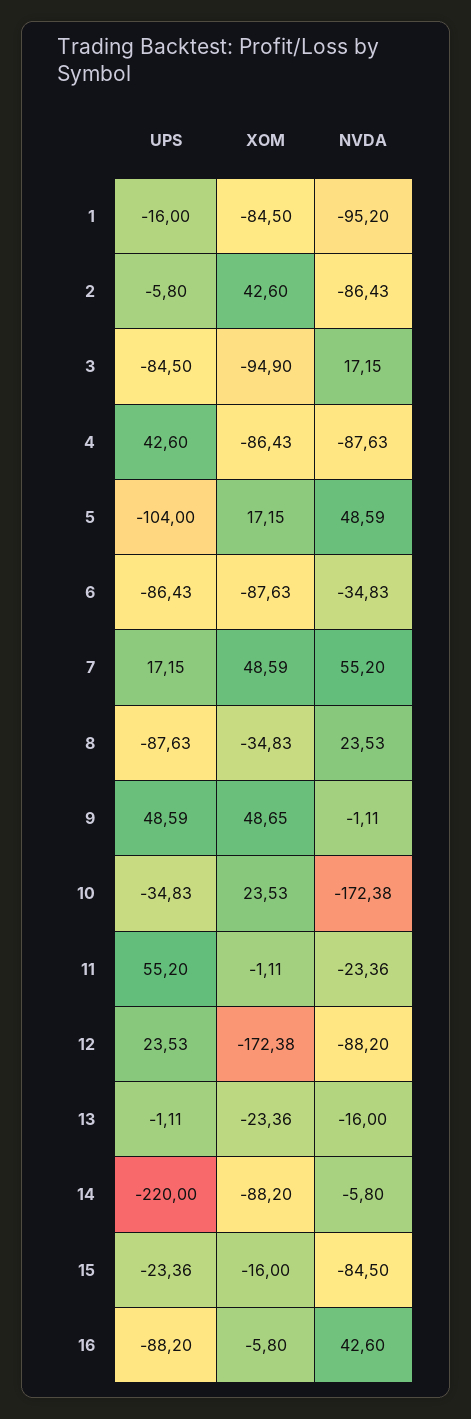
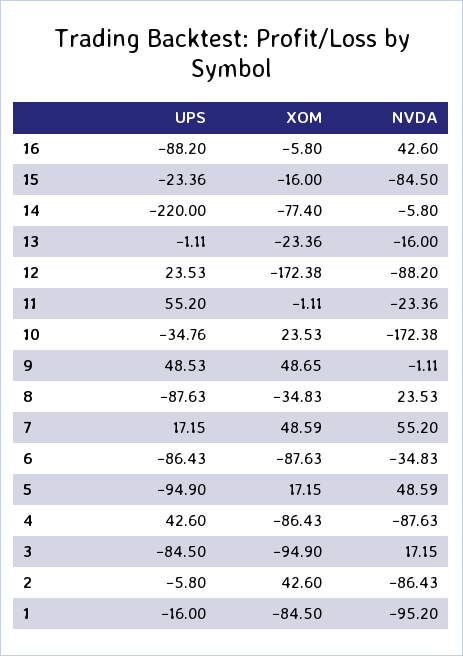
  {
    "UPS": {
      "1": -16,
      "2": -5.8,
      "3": -84.5,
      "4": 42.6,
-     "5": -104,
+     "5": -94.9,
      "6": -86.43,
      "7": 17.15,
      "8": -87.63,
-     "9": 48.59,
+     "9": 48.53,
-     "10": -34.83,
+     "10": -34.76,
      "11": 55.2,
      "12": 23.53,
      "13": -1.11,
      "14": -220,
      "15": -23.36,
      "16": -88.2
    },
    "XOM": {
      "1": -84.5,
      "2": 42.6,
      "3": -94.9,
      "4": -86.43,
      "5": 17.15,
      "6": -87.63,
      "7": 48.59,
      "8": -34.83,
      "9": 48.65,
      "10": 23.53,
      "11": -1.11,
      "12": -172.38,
      "13": -23.36,
-     "14": -88.2,
+     "14": -77.4,
      "15": -16,
      "16": -5.8
    },
    "NVDA": {
      "1": -95.2,
      "2": -86.43,
      "3": 17.15,
      "4": -87.63,
      "5": 48.59,
      "6": -34.83,
      "7": 55.2,
      "8": 23.53,
      "9": -1.11,
      "10": -172.38,
      "11": -23.36,
      "12": -88.2,
      "13": -16,
      "14": -5.8,
      "15": -84.5,
      "16": 42.6
    }
  }

